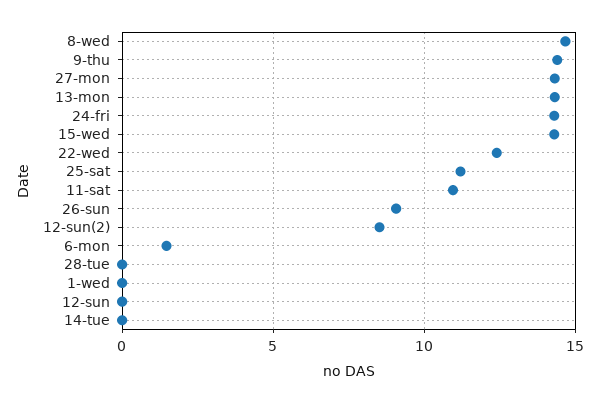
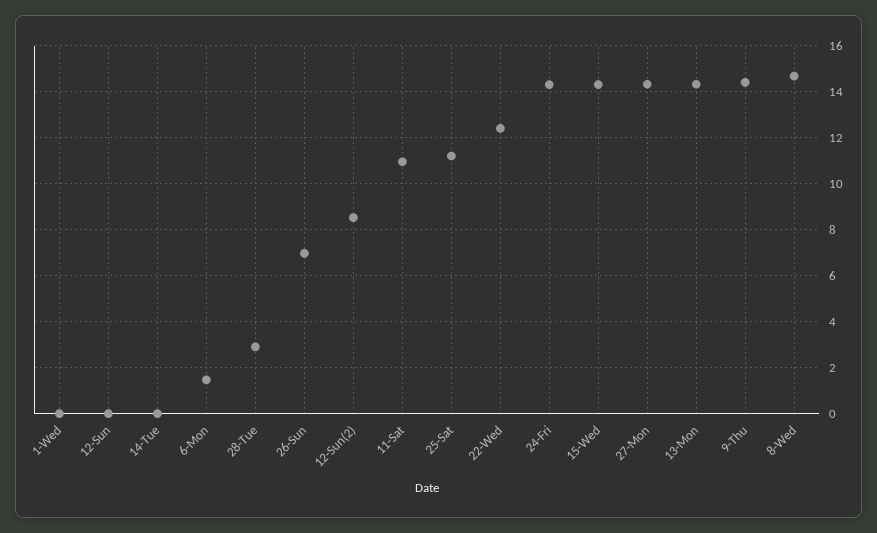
  {
    "8-wed": 14.5,
    "9-thu": 14.5,
    "27-mon": 14.5,
    "13-mon": 14.5,
    "24-fri": 14.5,
    "15-wed": 14.5,
    "22-wed": 12.5,
    "25-sat": 11,
    "11-sat": 11,
-   "26-sun": 9,
+   "26-sun": 7,
    "12-sun(2)": 8.5,
    "6-mon": 1.5,
-   "28-tue": 0,
+   "28-tue": 3,
    "1-wed": 0,
    "12-sun": 0,
    "14-tue": 0
  }

